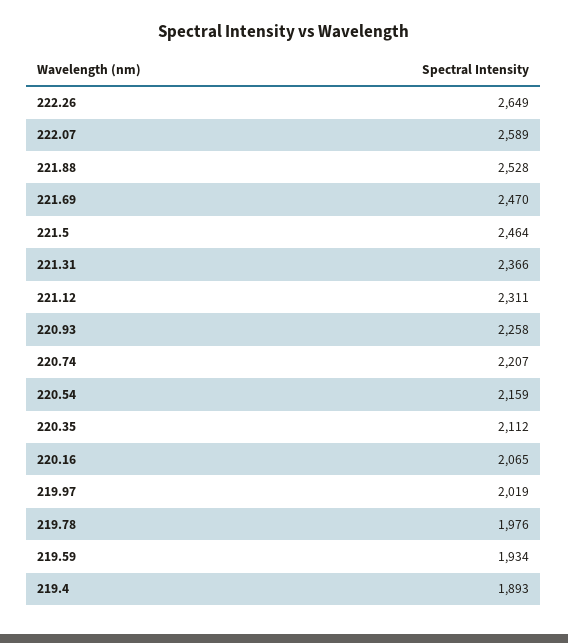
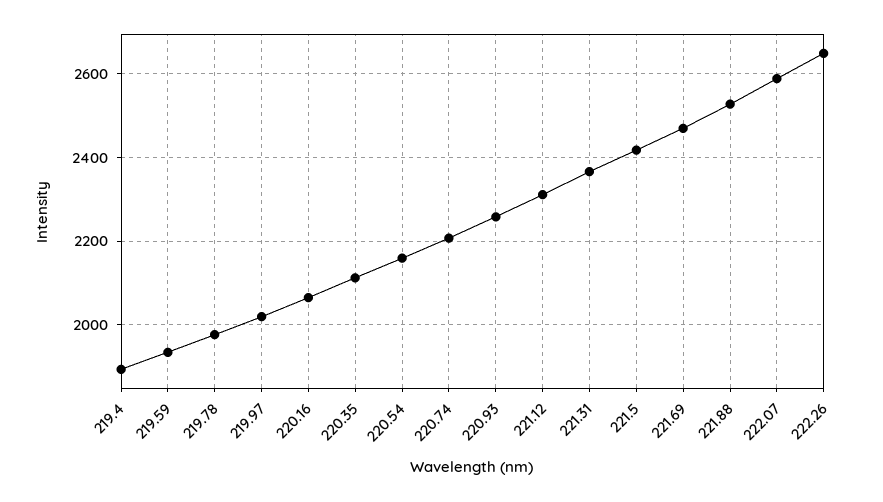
  {
    "222.26": 2649,
    "222.07": 2589,
    "221.88": 2528,
    "221.69": 2470,
-   "221.5": 2464,
+   "221.5": 2420,
    "221.31": 2366,
    "221.12": 2311,
    "220.93": 2258,
    "220.74": 2207,
    "220.54": 2159,
    "220.35": 2112,
    "220.16": 2065,
    "219.97": 2019,
    "219.78": 1976,
    "219.59": 1934,
    "219.4": 1893
  }

